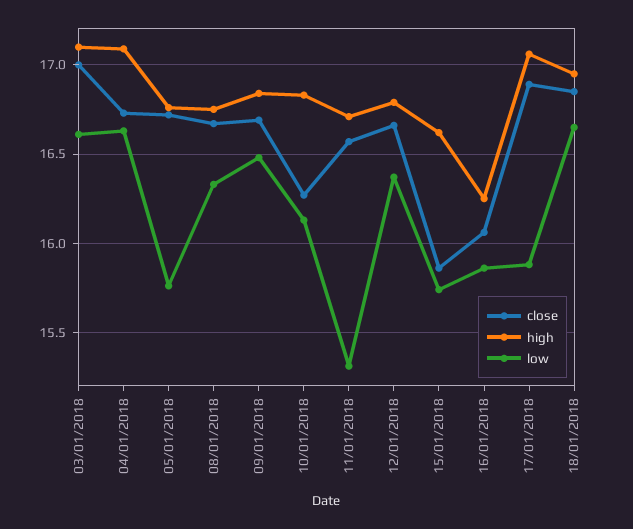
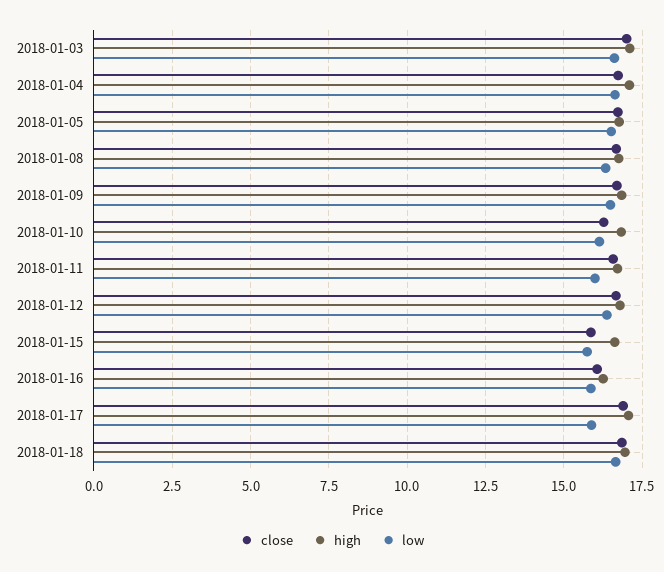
  {
    "close": {
      "03/01/2018": 17,
      "04/01/2018": 16.75,
      "05/01/2018": 16.7,
      "08/01/2018": 16.65,
      "09/01/2018": 16.7,
      "10/01/2018": 16.25,
      "11/01/2018": 16.55,
      "12/01/2018": 16.65,
      "15/01/2018": 15.85,
      "16/01/2018": 16.05,
      "17/01/2018": 16.9,
      "18/01/2018": 16.85
    },
    "high": {
      "03/01/2018": 17.1,
      "04/01/2018": 17.1,
      "05/01/2018": 16.75,
      "08/01/2018": 16.75,
      "09/01/2018": 16.85,
      "10/01/2018": 16.85,
      "11/01/2018": 16.7,
      "12/01/2018": 16.8,
      "15/01/2018": 16.6,
      "16/01/2018": 16.25,
      "17/01/2018": 17.05,
      "18/01/2018": 16.95
    },
    "low": {
      "03/01/2018": 16.6,
      "04/01/2018": 16.65,
-     "05/01/2018": 15.75,
+     "05/01/2018": 16.5,
      "08/01/2018": 16.35,
      "09/01/2018": 16.5,
      "10/01/2018": 16.15,
-     "11/01/2018": 15.3,
+     "11/01/2018": 16,
      "12/01/2018": 16.35,
      "15/01/2018": 15.75,
      "16/01/2018": 15.85,
      "17/01/2018": 15.9,
      "18/01/2018": 16.65
    }
  }

